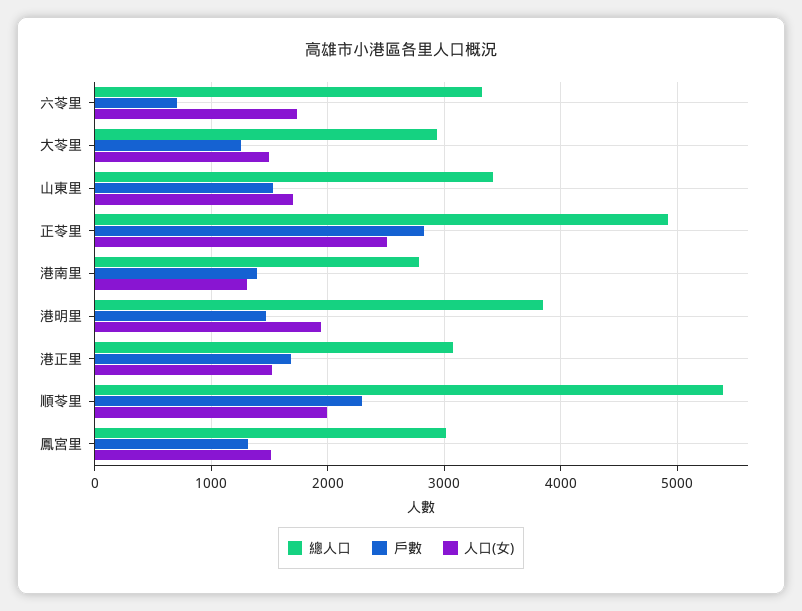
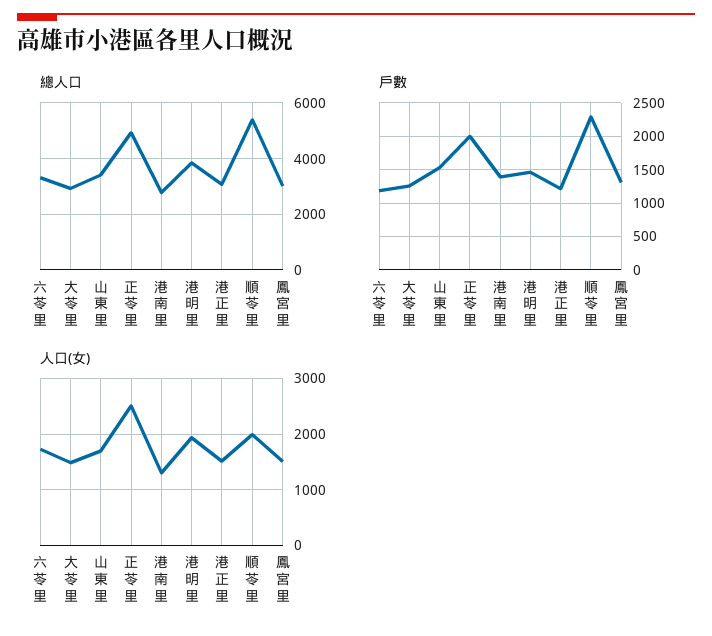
  {
    "總人口": {
      "六苓里": 3300,
      "大苓里": 2900,
      "山東里": 3400,
      "正苓里": 4900,
      "港南里": 2800,
      "港明里": 3800,
      "港正里": 3100,
      "順苓里": 5400,
      "鳳宮里": 3000
    },
    "戶數": {
-     "六苓里": 700,
+     "六苓里": 1200,
      "大苓里": 1300,
      "山東里": 1500,
-     "正苓里": 2800,
+     "正苓里": 2000,
      "港南里": 1400,
      "港明里": 1500,
-     "港正里": 1700,
+     "港正里": 1200,
      "順苓里": 2300,
      "鳳宮里": 1300
    },
    "人口(女)": {
      "六苓里": 1700,
      "大苓里": 1500,
      "山東里": 1700,
      "正苓里": 2500,
      "港南里": 1300,
      "港明里": 1900,
      "港正里": 1500,
      "順苓里": 2000,
      "鳳宮里": 1500
    }
  }

